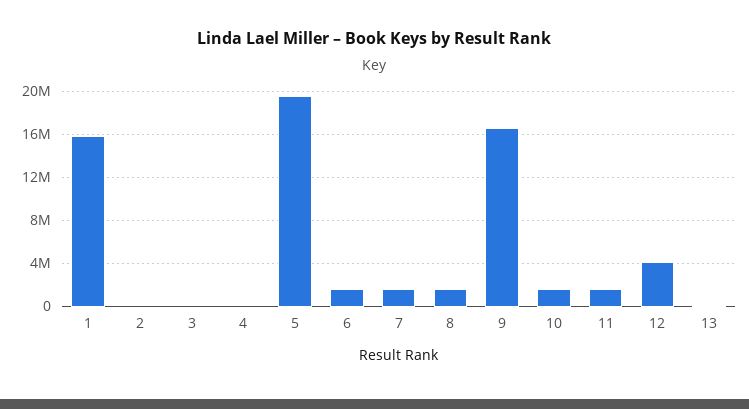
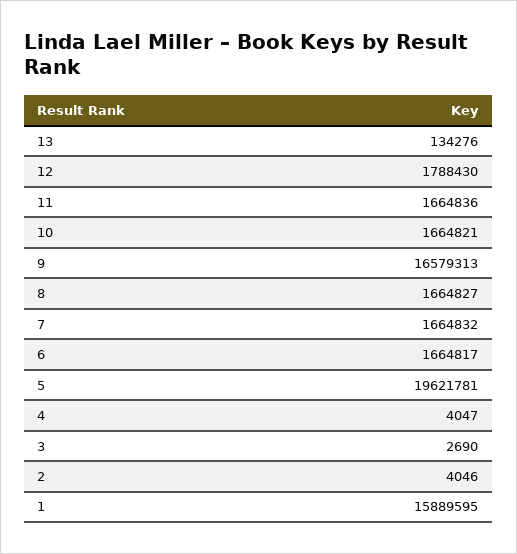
  {
    "1": 15889595,
    "2": 4046,
    "3": 2690,
    "4": 4047,
    "5": 19621781,
    "6": 1664817,
    "7": 1664832,
    "8": 1664827,
    "9": 16579313,
    "10": 1664821,
    "11": 1664836,
-   "12": 4000000,
+   "12": 1788430,
    "13": 134276
  }

